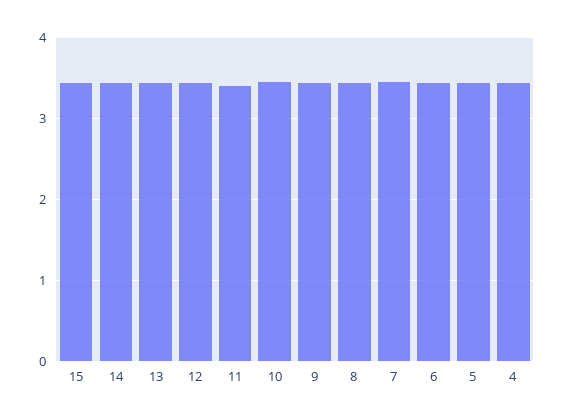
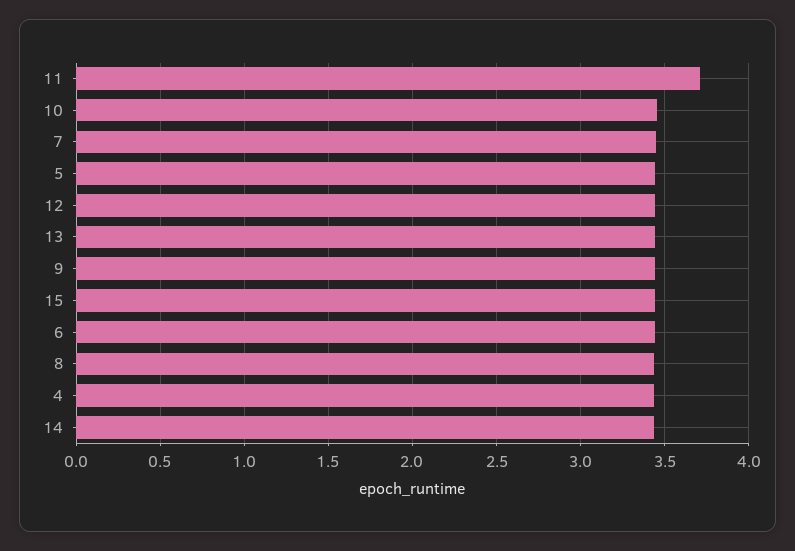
  {
    "15": 3.45,
    "14": 3.45,
    "13": 3.45,
    "12": 3.45,
-   "11": 3.4,
+   "11": 3.7,
    "10": 3.45,
    "9": 3.45,
    "8": 3.45,
    "7": 3.45,
    "6": 3.45,
    "5": 3.45,
    "4": 3.45
  }

